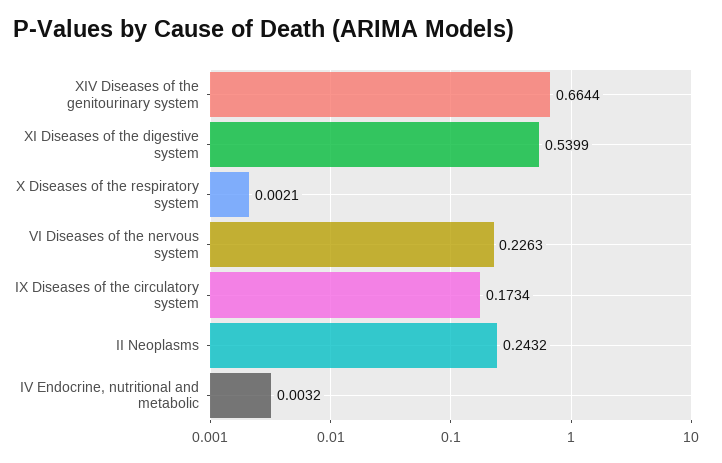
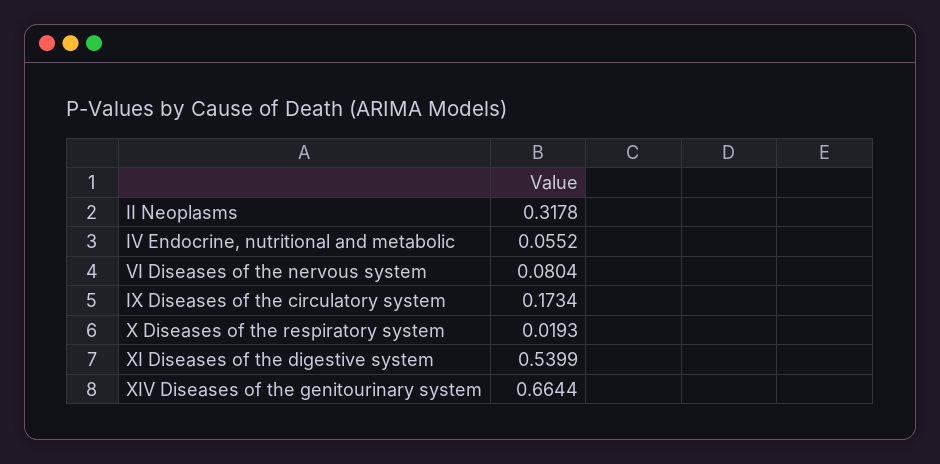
  {
    "XIV Diseases of the genitourinary system": 0.6644,
    "XI Diseases of the digestive system": 0.5399,
-   "X Diseases of the respiratory system": 0.0021,
+   "X Diseases of the respiratory system": 0.0193,
-   "VI Diseases of the nervous system": 0.2263,
+   "VI Diseases of the nervous system": 0.0804,
    "IX Diseases of the circulatory system": 0.1734,
-   "II Neoplasms": 0.2432,
+   "II Neoplasms": 0.3178,
-   "IV Endocrine, nutritional and metabolic": 0.0032
+   "IV Endocrine, nutritional and metabolic": 0.0552
  }

